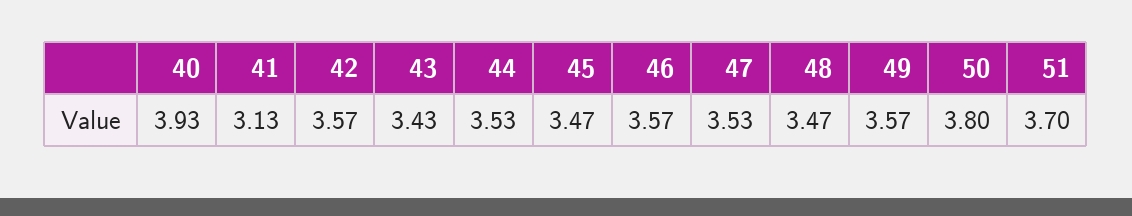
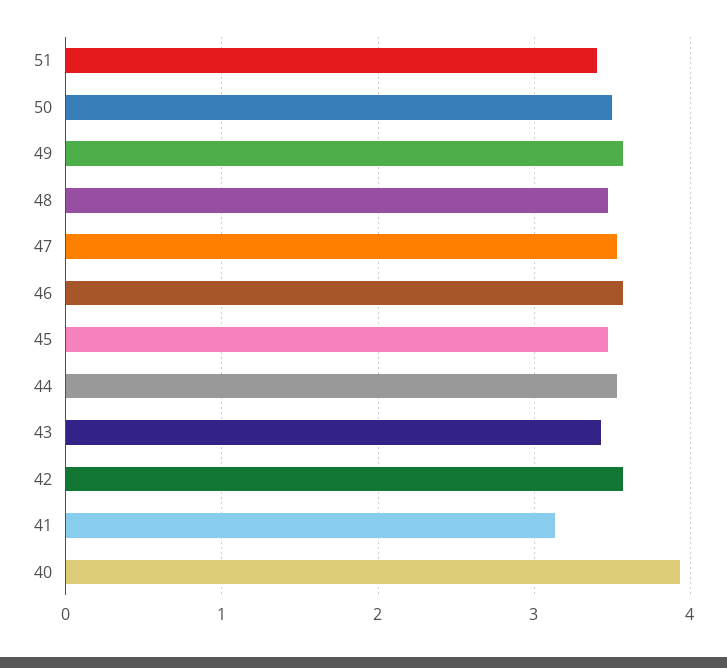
  {
    "40": 3.93,
    "41": 3.13,
    "42": 3.57,
    "43": 3.43,
    "44": 3.53,
    "45": 3.47,
    "46": 3.57,
    "47": 3.53,
    "48": 3.47,
    "49": 3.57,
-   "50": 3.8,
+   "50": 3.5,
-   "51": 3.7
+   "51": 3.4
  }

